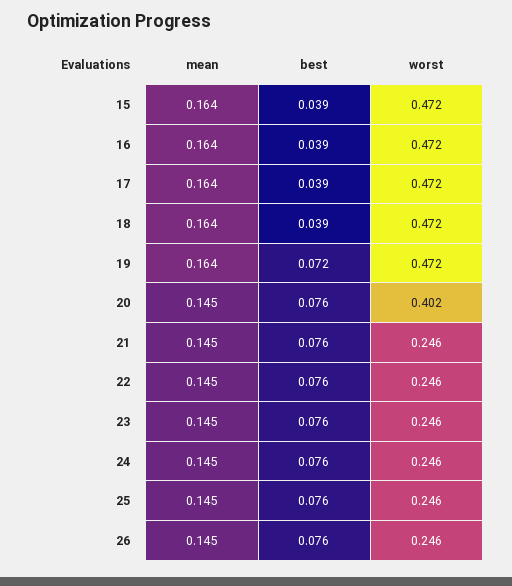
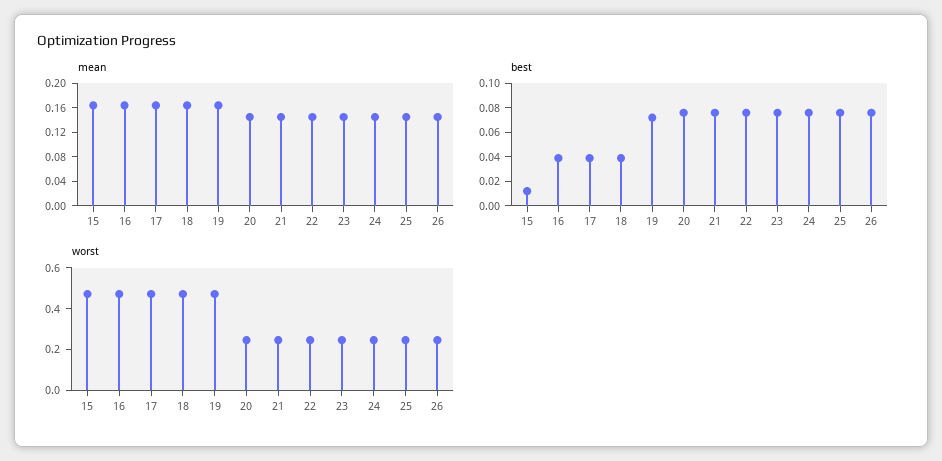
  {
    "mean": {
      "15": 0.164,
      "16": 0.164,
      "17": 0.164,
      "18": 0.164,
      "19": 0.164,
      "20": 0.145,
      "21": 0.145,
      "22": 0.145,
      "23": 0.145,
      "24": 0.145,
      "25": 0.145,
      "26": 0.145
    },
    "best": {
-     "15": 0.039,
+     "15": 0.01,
      "16": 0.039,
      "17": 0.039,
      "18": 0.039,
      "19": 0.072,
      "20": 0.076,
      "21": 0.076,
      "22": 0.076,
      "23": 0.076,
      "24": 0.076,
      "25": 0.076,
      "26": 0.076
    },
    "worst": {
      "15": 0.472,
      "16": 0.472,
      "17": 0.472,
      "18": 0.472,
      "19": 0.472,
-     "20": 0.402,
+     "20": 0.25,
      "21": 0.246,
      "22": 0.246,
      "23": 0.246,
      "24": 0.246,
      "25": 0.246,
      "26": 0.246
    }
  }

